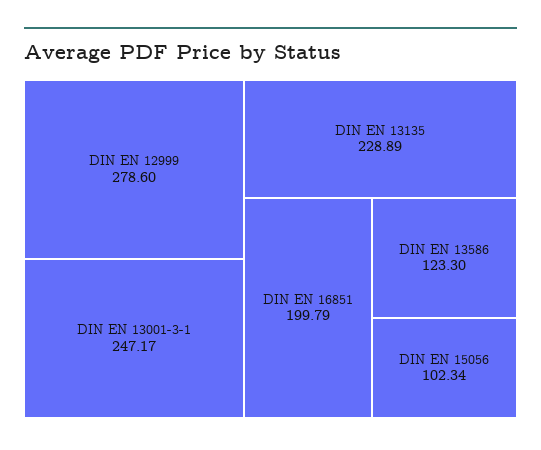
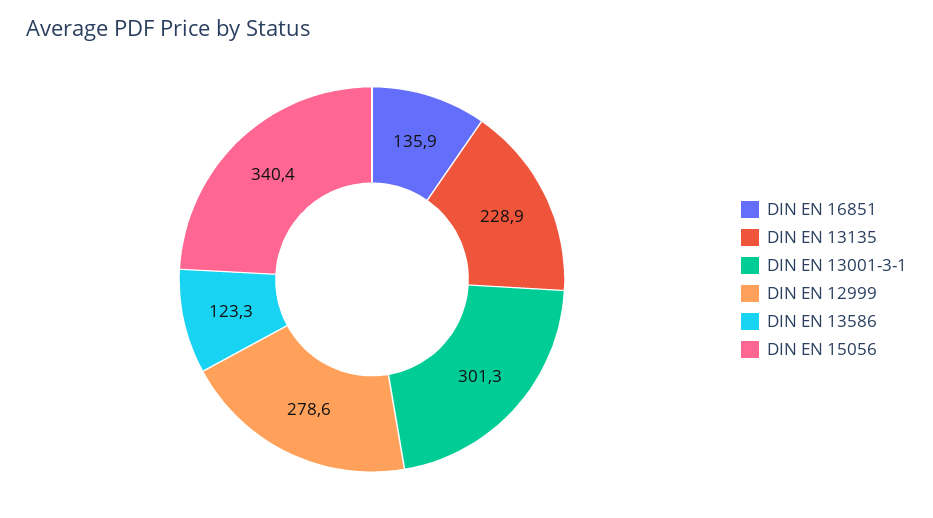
  {
    "DIN EN 12999": 278.6,
-   "DIN EN 13001-3-1": 247.17,
+   "DIN EN 13001-3-1": 301.3,
    "DIN EN 13135": 228.89,
-   "DIN EN 16851": 199.79,
+   "DIN EN 16851": 135.9,
    "DIN EN 13586": 123.3,
-   "DIN EN 15056": 102.34
+   "DIN EN 15056": 340.4
  }

